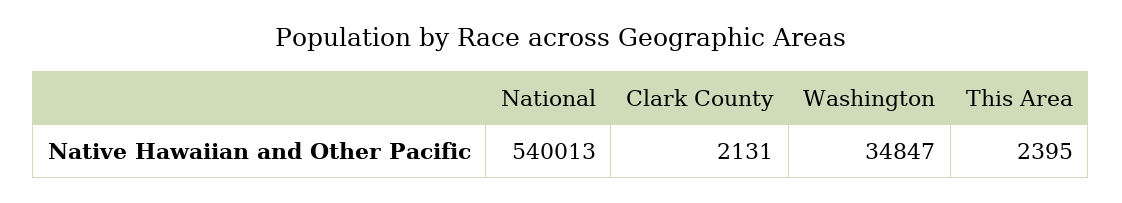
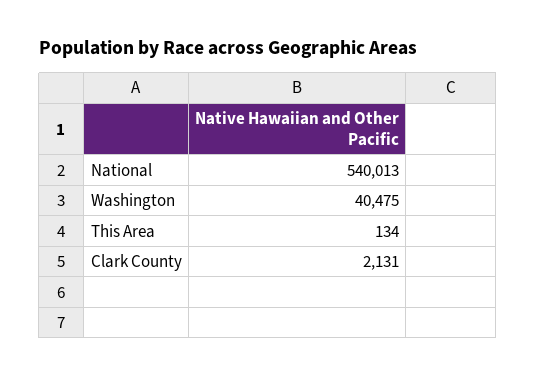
  {
    "National": 540013,
    "Clark County": 2131,
-   "Washington": 34847,
+   "Washington": 40475,
-   "This Area": 2395
+   "This Area": 134
  }

